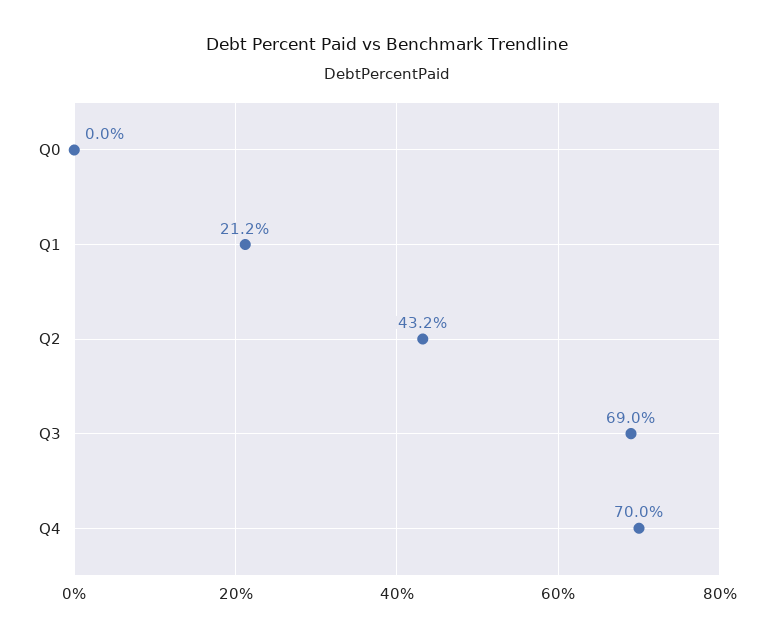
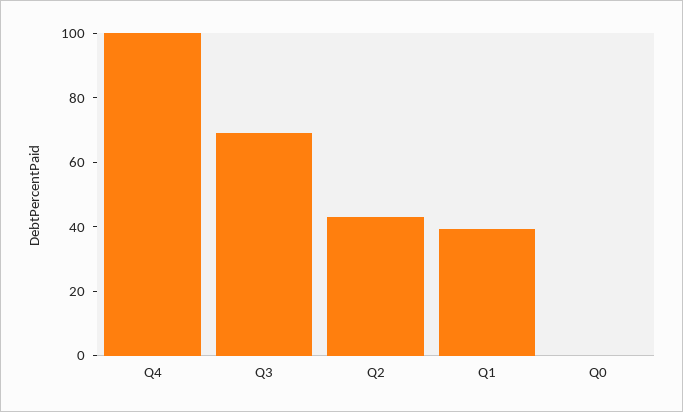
  {
    "Q0": 0,
-   "Q1": 21.2,
+   "Q1": 40,
    "Q2": 43.2,
    "Q3": 69,
-   "Q4": 70
+   "Q4": 100
  }

